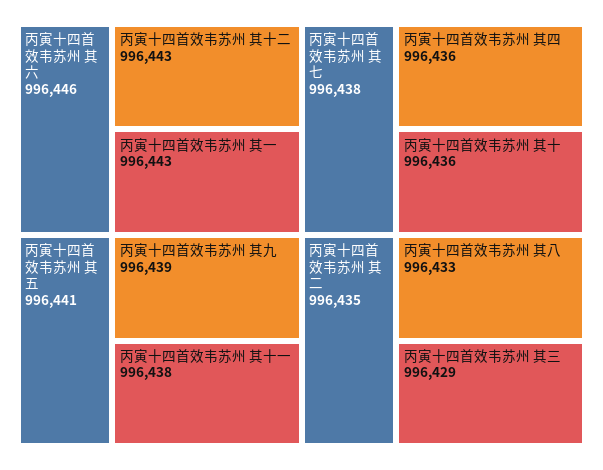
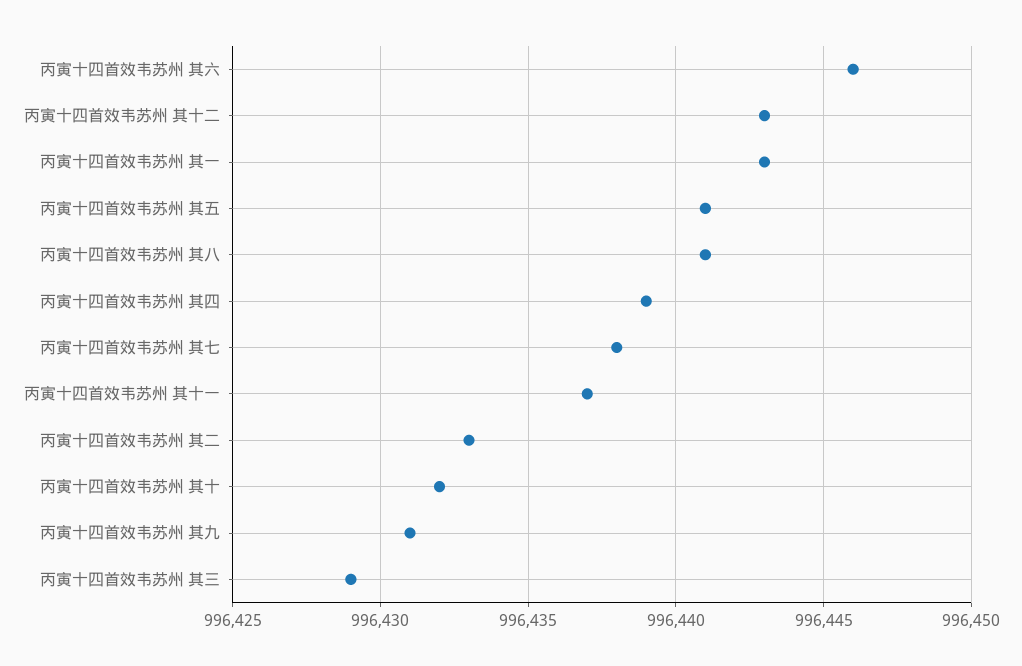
  {
    "丙寅十四首效韦苏州 其六": 996446,
    "丙寅十四首效韦苏州 其十二": 996443,
    "丙寅十四首效韦苏州 其一": 996443,
    "丙寅十四首效韦苏州 其五": 996441,
-   "丙寅十四首效韦苏州 其九": 996439,
+   "丙寅十四首效韦苏州 其九": 996431,
-   "丙寅十四首效韦苏州 其十一": 996438,
+   "丙寅十四首效韦苏州 其十一": 996437,
    "丙寅十四首效韦苏州 其七": 996438,
-   "丙寅十四首效韦苏州 其四": 996436,
+   "丙寅十四首效韦苏州 其四": 996439,
-   "丙寅十四首效韦苏州 其十": 996436,
+   "丙寅十四首效韦苏州 其十": 996432,
-   "丙寅十四首效韦苏州 其二": 996435,
+   "丙寅十四首效韦苏州 其二": 996433,
-   "丙寅十四首效韦苏州 其八": 996433,
+   "丙寅十四首效韦苏州 其八": 996441,
    "丙寅十四首效韦苏州 其三": 996429
  }

